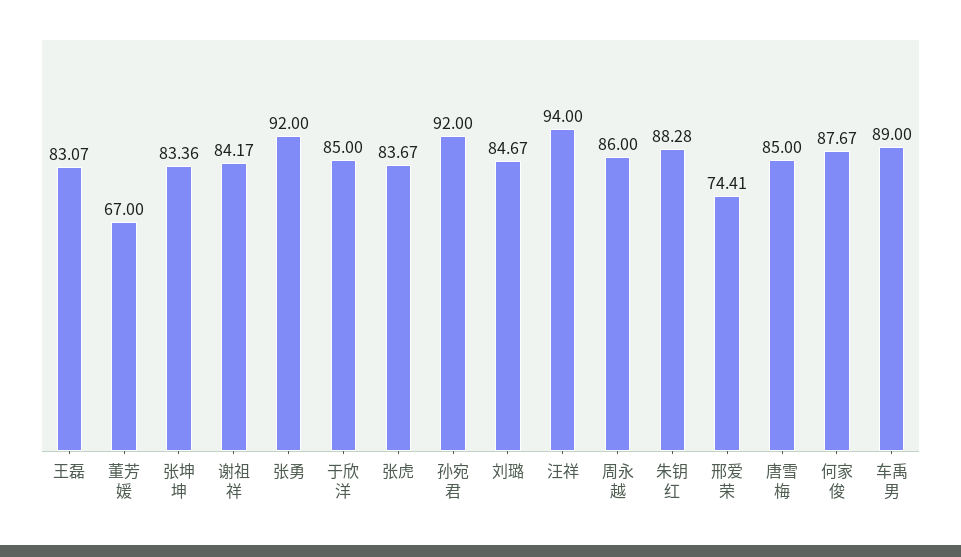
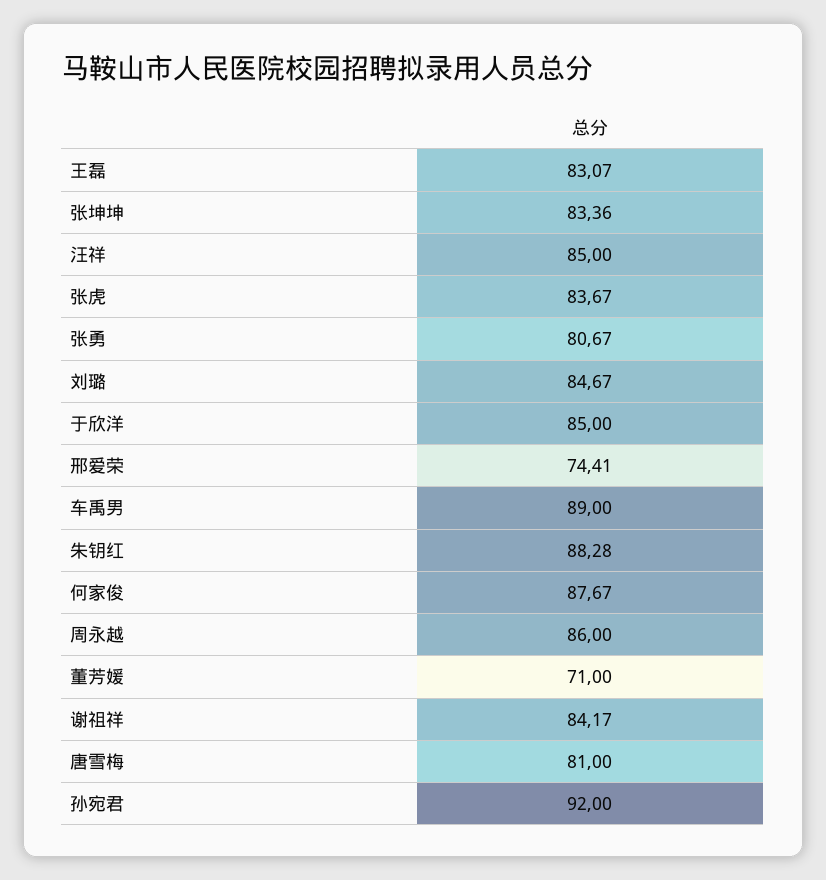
  {
    "王磊": 83.07,
-   "董芳媛": 67,
+   "董芳媛": 71,
    "张坤坤": 83.36,
    "谢祖祥": 84.17,
-   "张勇": 92,
+   "张勇": 80.67,
    "于欣洋": 85,
    "张虎": 83.67,
    "孙宛君": 92,
    "刘璐": 84.67,
-   "汪祥": 94,
+   "汪祥": 85,
    "周永越": 86,
    "朱钥红": 88.28,
    "邢爱荣": 74.41,
-   "唐雪梅": 85,
+   "唐雪梅": 81,
    "何家俊": 87.67,
    "车禹男": 89
  }

